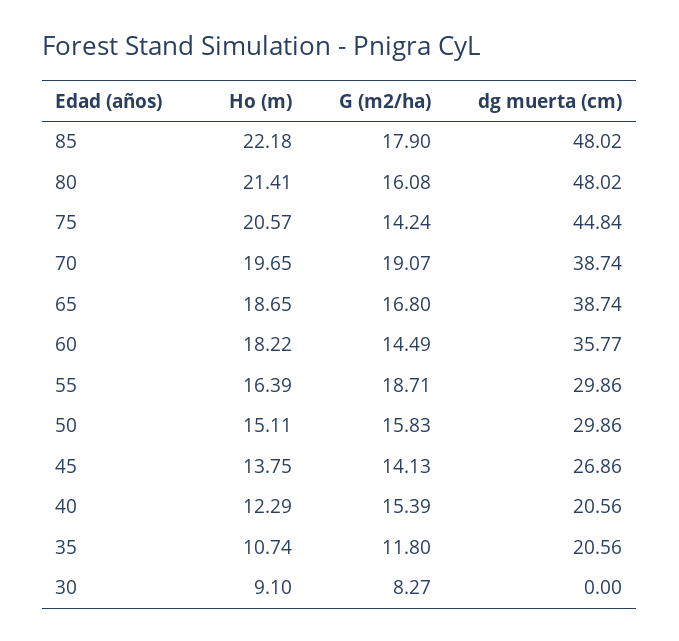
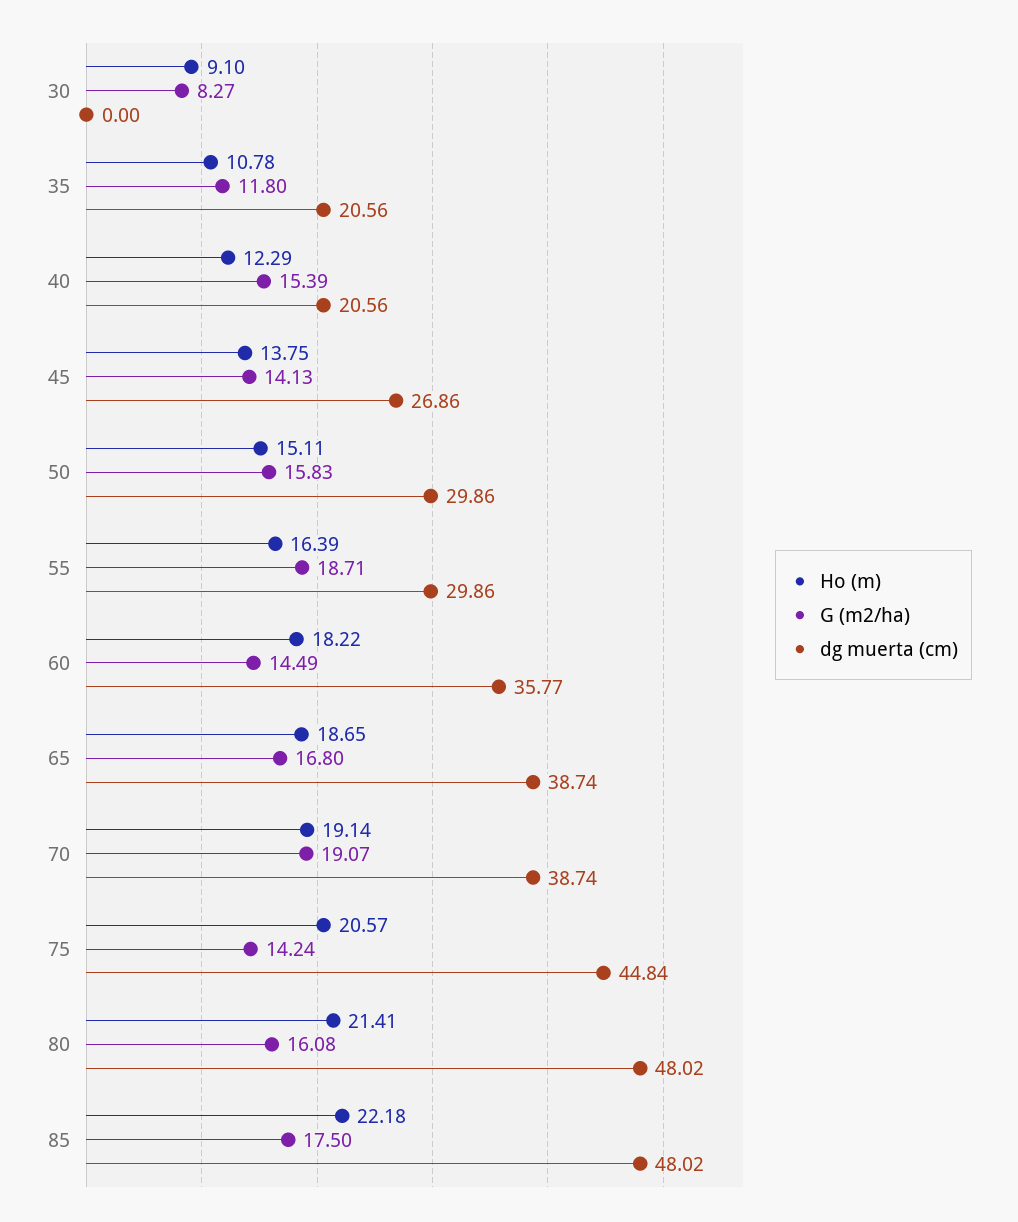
  {
    "Ho (m)": {
      "85": 22.18,
      "80": 21.41,
      "75": 20.57,
-     "70": 19.65,
+     "70": 19.14,
      "65": 18.65,
      "60": 18.22,
      "55": 16.39,
      "50": 15.11,
      "45": 13.75,
      "40": 12.29,
-     "35": 10.74,
+     "35": 10.78,
      "30": 9.1
    },
    "G (m2/ha)": {
-     "85": 17.9,
+     "85": 17.5,
      "80": 16.08,
      "75": 14.24,
      "70": 19.07,
      "65": 16.8,
      "60": 14.49,
      "55": 18.71,
      "50": 15.83,
      "45": 14.13,
      "40": 15.39,
      "35": 11.8,
      "30": 8.27
    },
    "dg muerta (cm)": {
      "85": 48.02,
      "80": 48.02,
      "75": 44.84,
      "70": 38.74,
      "65": 38.74,
      "60": 35.77,
      "55": 29.86,
      "50": 29.86,
      "45": 26.86,
      "40": 20.56,
      "35": 20.56,
      "30": 0
    }
  }

